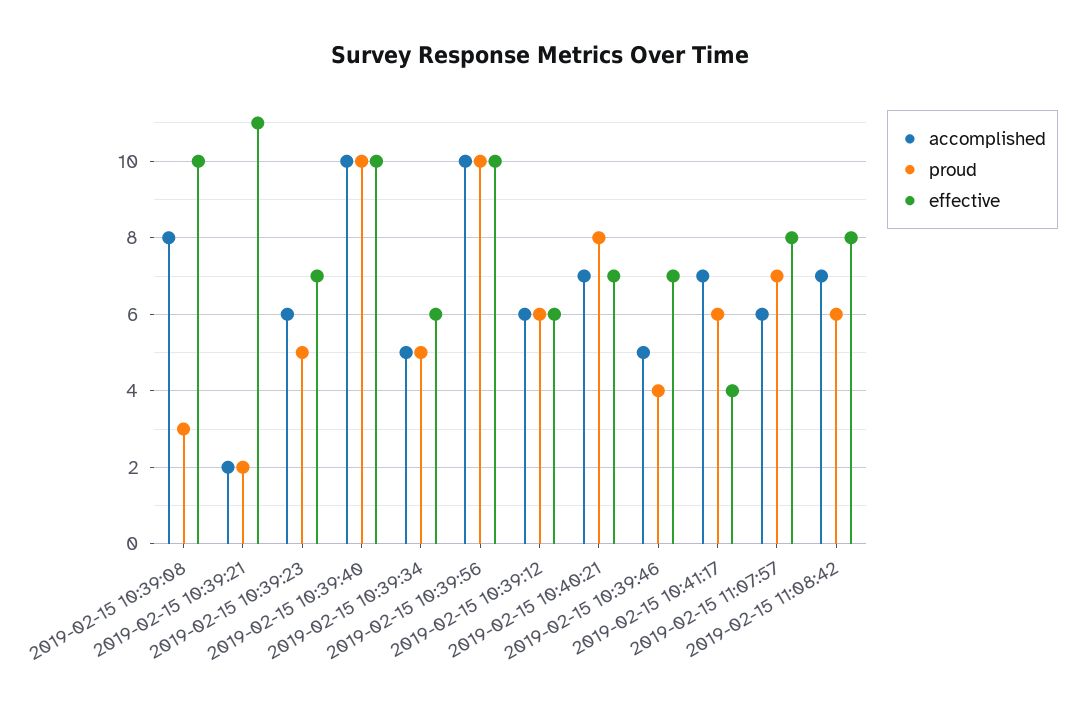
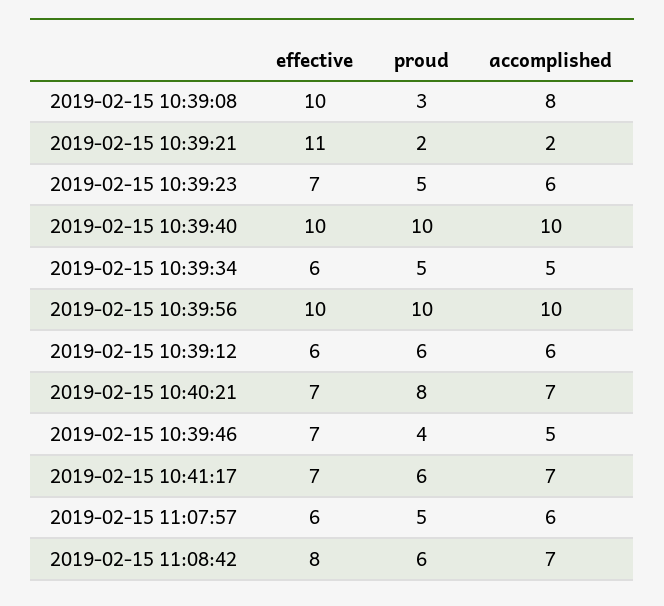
  {
    "accomplished": {
      "2019-02-15 10:39:08": 8,
      "2019-02-15 10:39:21": 2,
      "2019-02-15 10:39:23": 6,
      "2019-02-15 10:39:40": 10,
      "2019-02-15 10:39:34": 5,
      "2019-02-15 10:39:56": 10,
      "2019-02-15 10:39:12": 6,
      "2019-02-15 10:40:21": 7,
      "2019-02-15 10:39:46": 5,
      "2019-02-15 10:41:17": 7,
      "2019-02-15 11:07:57": 6,
      "2019-02-15 11:08:42": 7
    },
    "proud": {
      "2019-02-15 10:39:08": 3,
      "2019-02-15 10:39:21": 2,
      "2019-02-15 10:39:23": 5,
      "2019-02-15 10:39:40": 10,
      "2019-02-15 10:39:34": 5,
      "2019-02-15 10:39:56": 10,
      "2019-02-15 10:39:12": 6,
      "2019-02-15 10:40:21": 8,
      "2019-02-15 10:39:46": 4,
      "2019-02-15 10:41:17": 6,
-     "2019-02-15 11:07:57": 7,
+     "2019-02-15 11:07:57": 5,
      "2019-02-15 11:08:42": 6
    },
    "effective": {
      "2019-02-15 10:39:08": 10,
      "2019-02-15 10:39:21": 11,
      "2019-02-15 10:39:23": 7,
      "2019-02-15 10:39:40": 10,
      "2019-02-15 10:39:34": 6,
      "2019-02-15 10:39:56": 10,
      "2019-02-15 10:39:12": 6,
      "2019-02-15 10:40:21": 7,
      "2019-02-15 10:39:46": 7,
-     "2019-02-15 10:41:17": 4,
+     "2019-02-15 10:41:17": 7,
-     "2019-02-15 11:07:57": 8,
+     "2019-02-15 11:07:57": 6,
      "2019-02-15 11:08:42": 8
    }
  }

